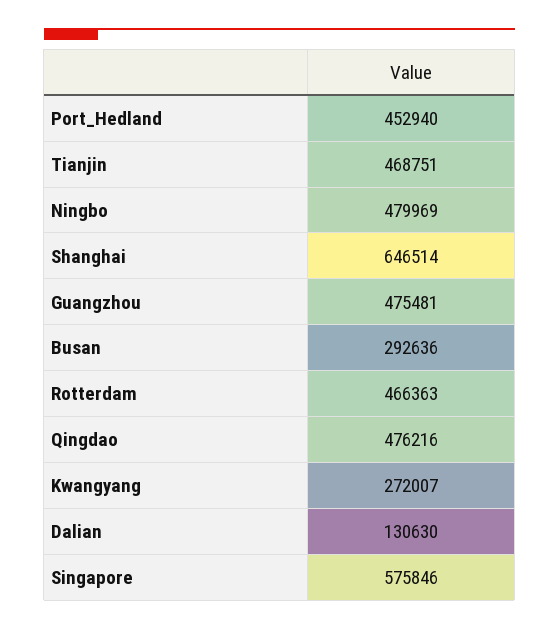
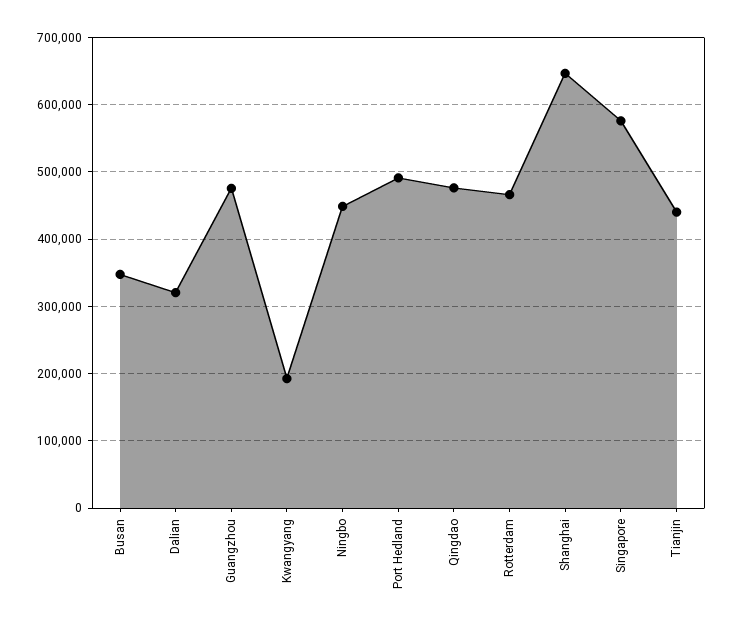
  {
-   "Port_Hedland": 452940,
+   "Port_Hedland": 490000,
-   "Tianjin": 468751,
+   "Tianjin": 440000,
-   "Ningbo": 479969,
+   "Ningbo": 450000,
    "Shanghai": 646514,
    "Guangzhou": 475481,
-   "Busan": 292636,
+   "Busan": 350000,
    "Rotterdam": 466363,
    "Qingdao": 476216,
-   "Kwangyang": 272007,
+   "Kwangyang": 190000,
-   "Dalian": 130630,
+   "Dalian": 320000,
    "Singapore": 575846
  }

